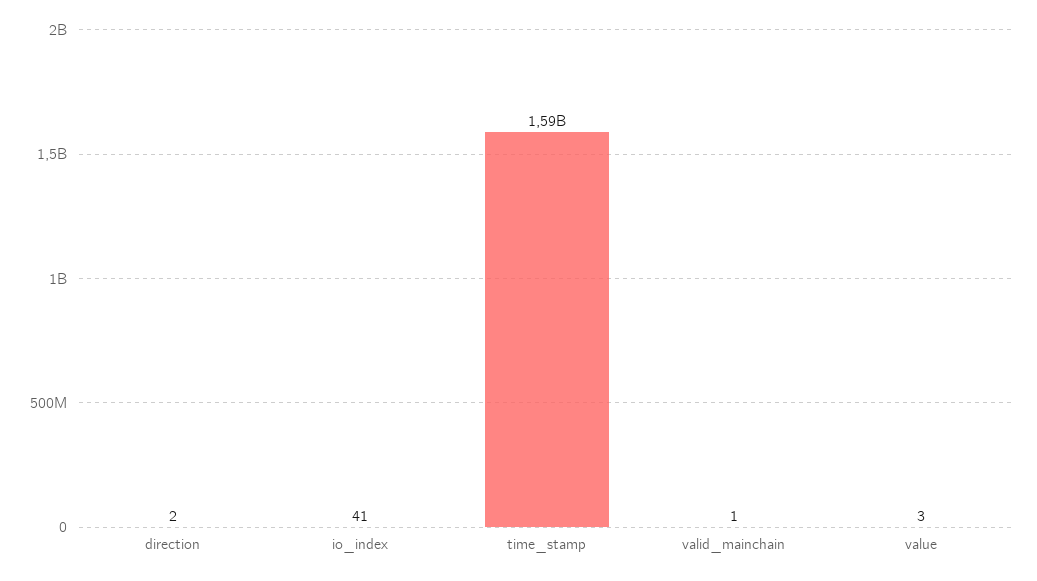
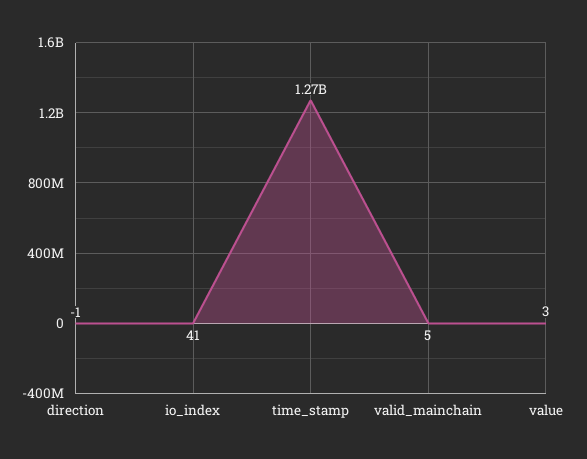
  {
-   "direction": 2,
+   "direction": -1,
    "io_index": 41,
-   "time_stamp": 1590000000,
+   "time_stamp": 1270000000,
-   "valid_mainchain": 1,
+   "valid_mainchain": 5,
    "value": 3
  }

